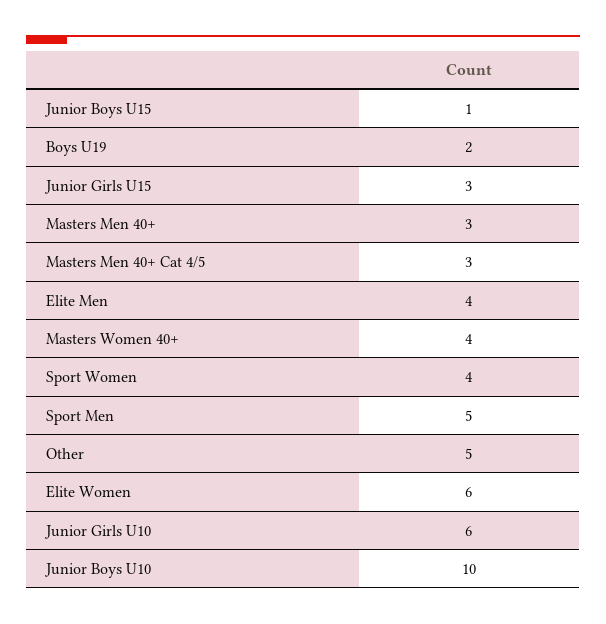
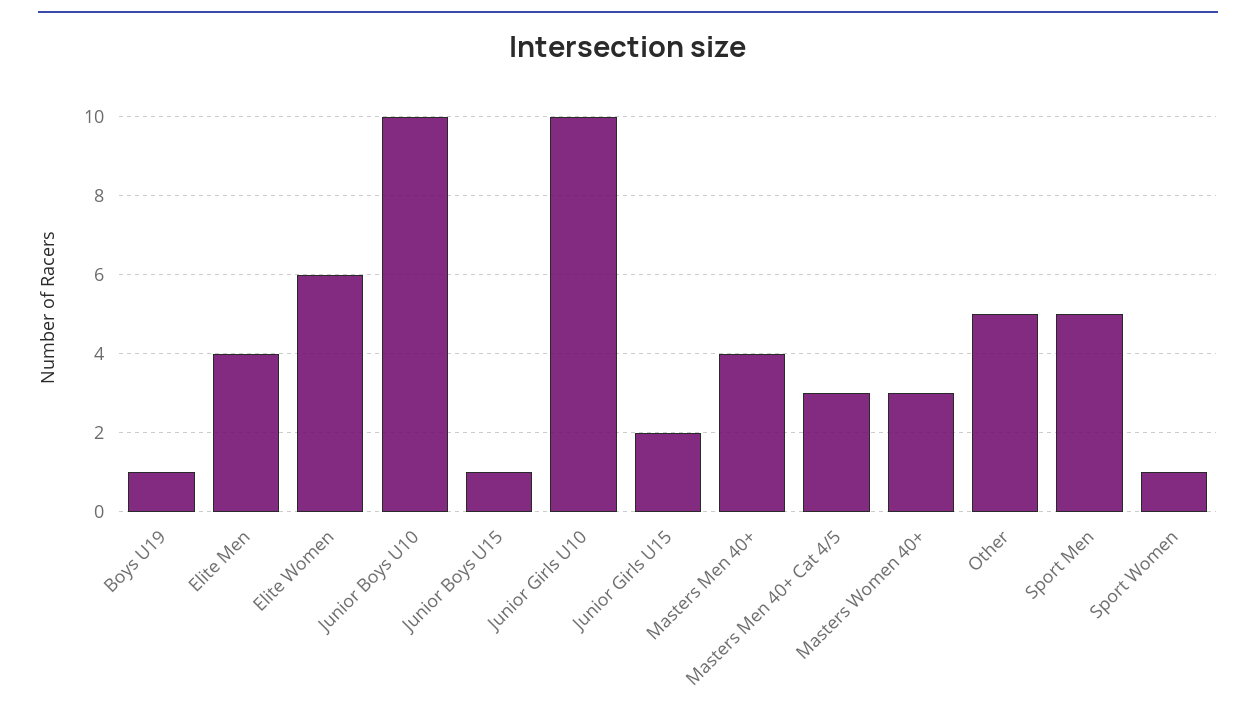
  {
    "Junior Boys U15": 1,
-   "Boys U19": 2,
+   "Boys U19": 1,
-   "Junior Girls U15": 3,
+   "Junior Girls U15": 2,
-   "Masters Men 40+": 3,
+   "Masters Men 40+": 4,
    "Masters Men 40+ Cat 4/5": 3,
    "Elite Men": 4,
-   "Masters Women 40+": 4,
+   "Masters Women 40+": 3,
-   "Sport Women": 4,
+   "Sport Women": 1,
    "Sport Men": 5,
    "Other": 5,
    "Elite Women": 6,
-   "Junior Girls U10": 6,
+   "Junior Girls U10": 10,
    "Junior Boys U10": 10
  }

